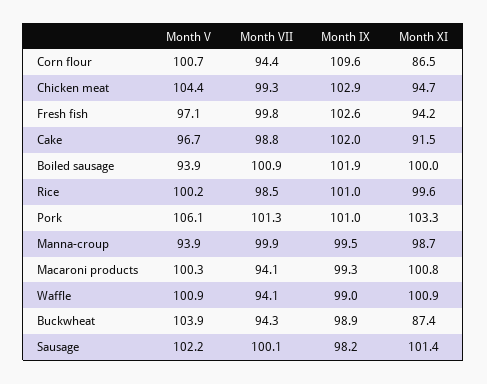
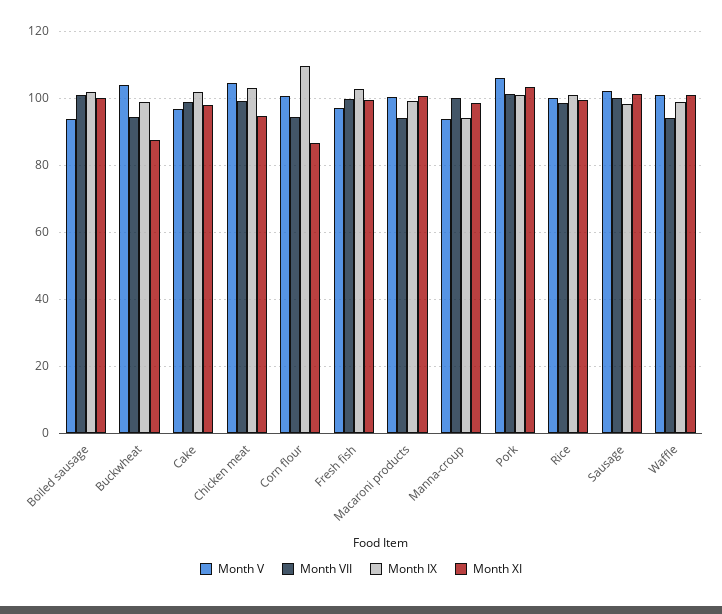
  {
    "Month V": {
      "Corn flour": 100.7,
      "Chicken meat": 104.4,
      "Fresh fish": 97.1,
      "Cake": 96.7,
      "Boiled sausage": 93.9,
      "Rice": 100.2,
      "Pork": 106.1,
      "Manna-croup": 93.9,
      "Macaroni products": 100.3,
      "Waffle": 100.9,
      "Buckwheat": 103.9,
      "Sausage": 102.2
    },
    "Month VII": {
      "Corn flour": 94.4,
      "Chicken meat": 99.3,
      "Fresh fish": 99.8,
      "Cake": 98.8,
      "Boiled sausage": 100.9,
      "Rice": 98.5,
      "Pork": 101.3,
      "Manna-croup": 99.9,
      "Macaroni products": 94.1,
      "Waffle": 94.1,
      "Buckwheat": 94.3,
      "Sausage": 100.1
    },
    "Month IX": {
      "Corn flour": 109.6,
      "Chicken meat": 102.9,
      "Fresh fish": 102.6,
      "Cake": 102,
      "Boiled sausage": 101.9,
      "Rice": 101,
      "Pork": 101,
-     "Manna-croup": 99.5,
+     "Manna-croup": 94,
      "Macaroni products": 99.3,
      "Waffle": 99,
      "Buckwheat": 98.9,
      "Sausage": 98.2
    },
    "Month XI": {
      "Corn flour": 86.5,
      "Chicken meat": 94.7,
-     "Fresh fish": 94.2,
+     "Fresh fish": 100,
-     "Cake": 91.5,
+     "Cake": 98,
      "Boiled sausage": 100,
      "Rice": 99.6,
      "Pork": 103.3,
      "Manna-croup": 98.7,
      "Macaroni products": 100.8,
      "Waffle": 100.9,
      "Buckwheat": 87.4,
      "Sausage": 101.4
    }
  }

